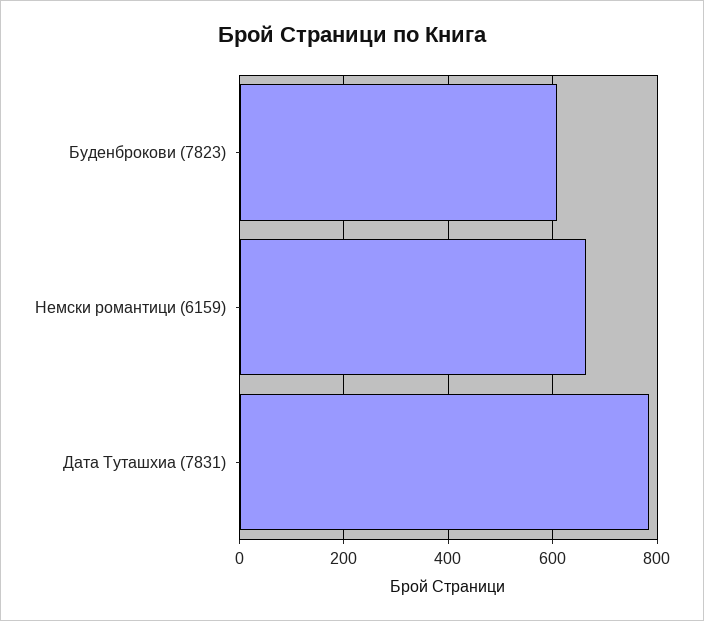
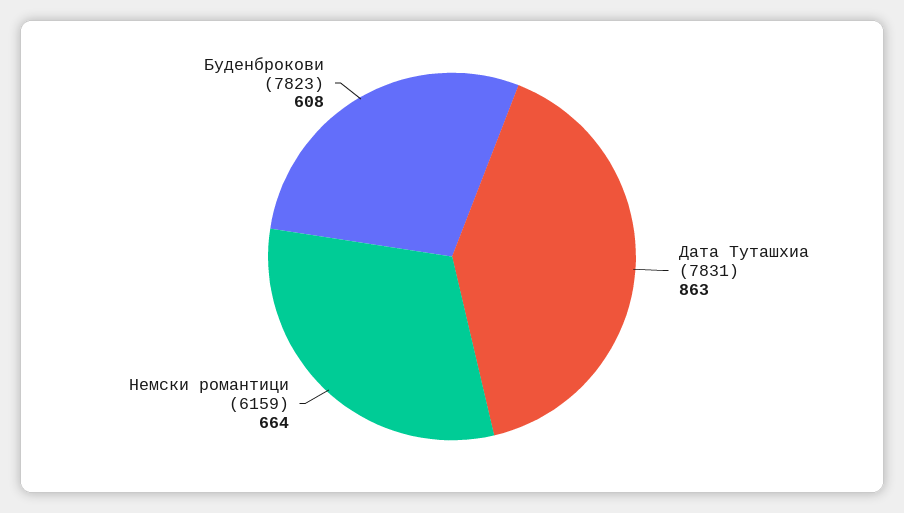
  {
    "Буденброкови (7823)": 608,
    "Немски романтици (6159)": 664,
-   "Дата Туташхиа (7831)": 780
+   "Дата Туташхиа (7831)": 863
  }

